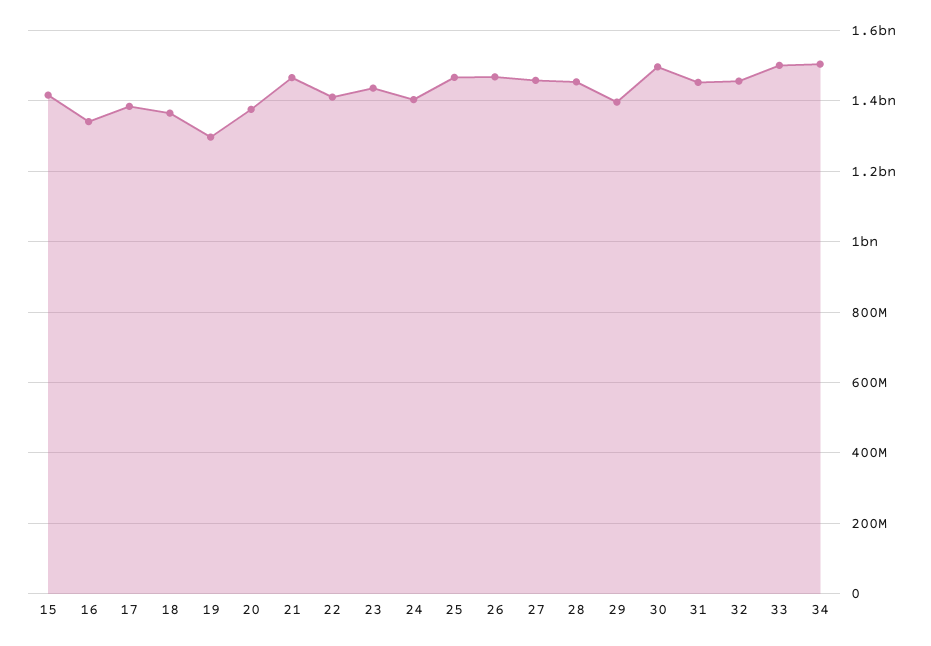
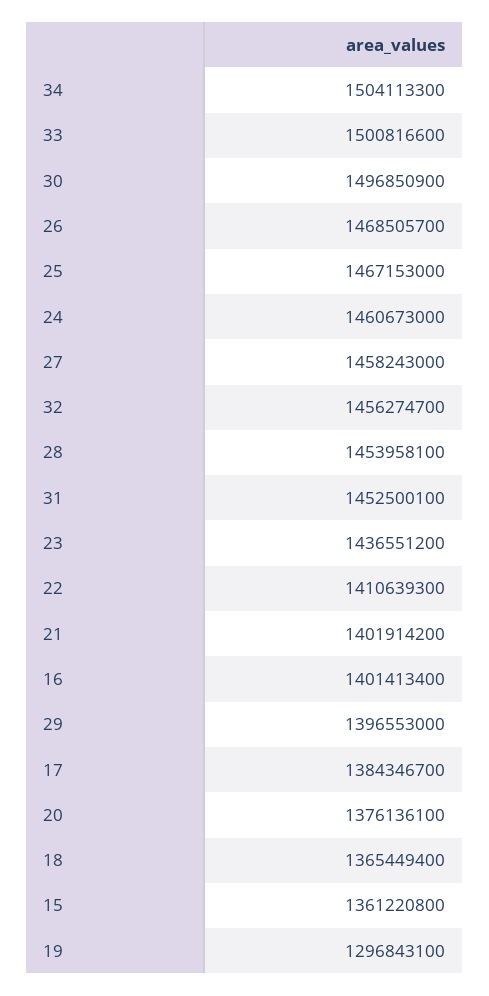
  {
-   "15": 1420000000,
+   "15": 1361220800,
-   "16": 1340000000,
+   "16": 1401413400,
    "17": 1384346700,
    "18": 1365449400,
    "19": 1296843100,
    "20": 1376136100,
-   "21": 1460000000,
+   "21": 1401914200,
    "22": 1410639300,
    "23": 1436551200,
-   "24": 1400000000,
+   "24": 1460673000,
    "25": 1467153000,
    "26": 1468505700,
    "27": 1458243000,
    "28": 1453958100,
    "29": 1396553000,
    "30": 1496850900,
    "31": 1452500100,
    "32": 1456274700,
    "33": 1500816600,
    "34": 1504113300
  }

